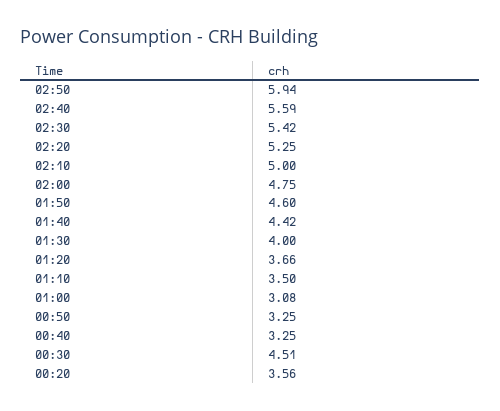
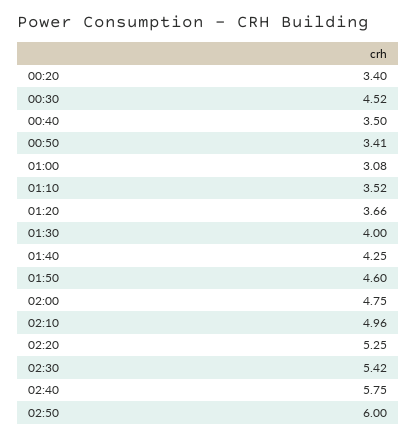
  {
-   "02:50": 5.94,
+   "02:50": 6,
-   "02:40": 5.59,
+   "02:40": 5.75,
    "02:30": 5.42,
    "02:20": 5.25,
-   "02:10": 5,
+   "02:10": 4.96,
    "02:00": 4.75,
    "01:50": 4.6,
-   "01:40": 4.42,
+   "01:40": 4.25,
    "01:30": 4,
    "01:20": 3.66,
-   "01:10": 3.5,
+   "01:10": 3.52,
    "01:00": 3.08,
-   "00:50": 3.25,
+   "00:50": 3.41,
-   "00:40": 3.25,
+   "00:40": 3.5,
-   "00:30": 4.51,
+   "00:30": 4.52,
-   "00:20": 3.56
+   "00:20": 3.4
  }

